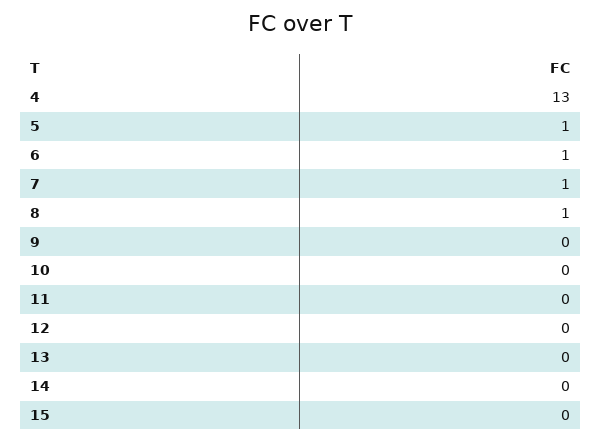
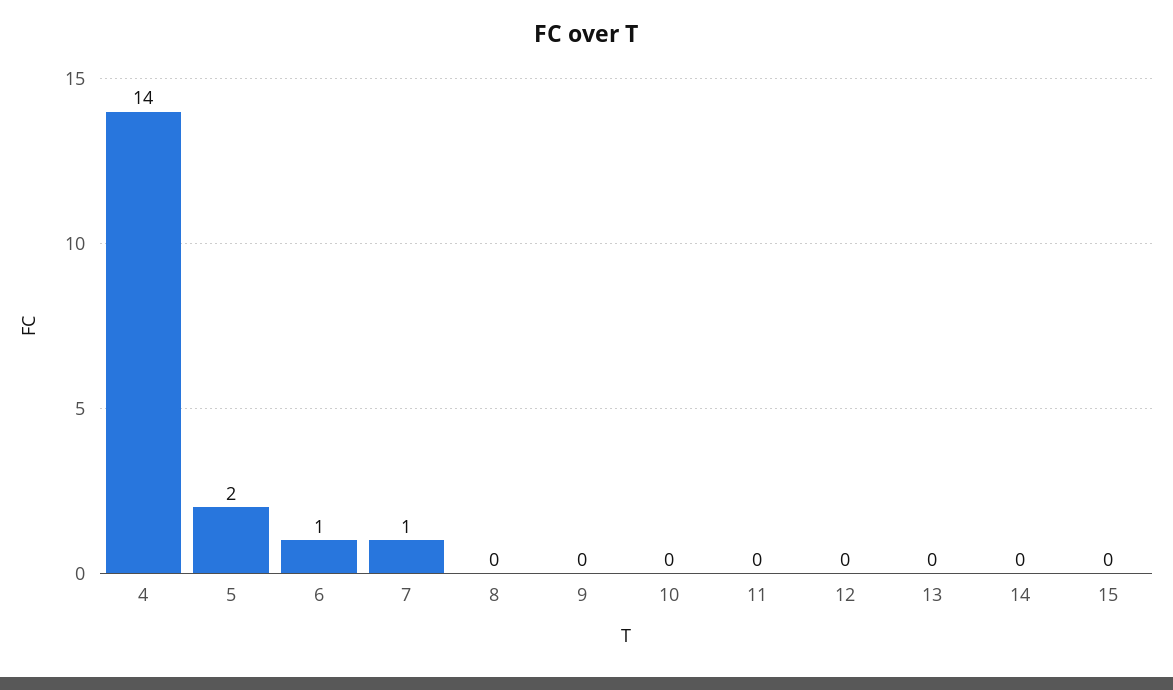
  {
-   "4": 13,
+   "4": 14,
-   "5": 1,
+   "5": 2,
    "6": 1,
    "7": 1,
-   "8": 1,
+   "8": 0,
    "9": 0,
    "10": 0,
    "11": 0,
    "12": 0,
    "13": 0,
    "14": 0,
    "15": 0
  }

